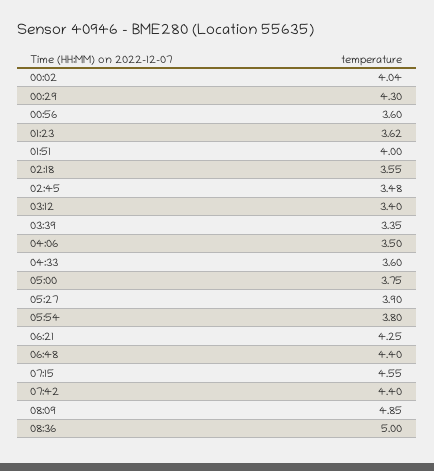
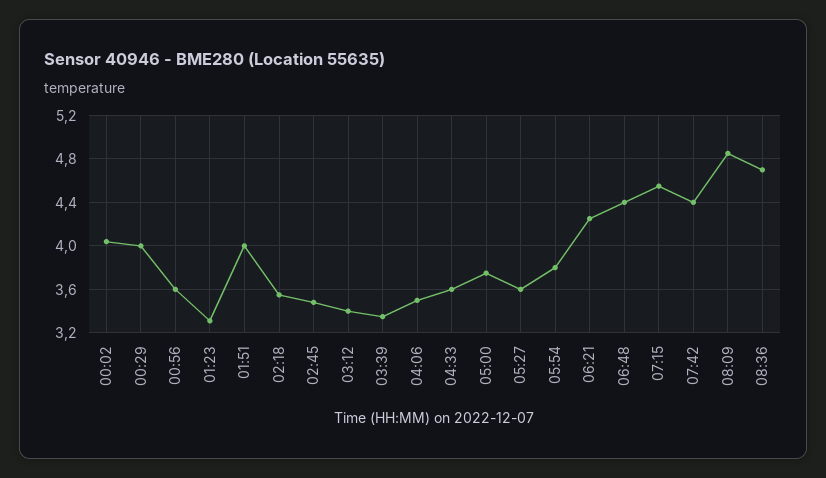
  {
    "00:02": 4.04,
-   "00:29": 4.3,
+   "00:29": 4,
    "00:56": 3.6,
-   "01:23": 3.62,
+   "01:23": 3.3,
    "01:51": 4,
    "02:18": 3.55,
    "02:45": 3.48,
    "03:12": 3.4,
    "03:39": 3.35,
    "04:06": 3.5,
    "04:33": 3.6,
    "05:00": 3.75,
-   "05:27": 3.9,
+   "05:27": 3.6,
    "05:54": 3.8,
    "06:21": 4.25,
    "06:48": 4.4,
    "07:15": 4.55,
    "07:42": 4.4,
    "08:09": 4.85,
-   "08:36": 5
+   "08:36": 4.7
  }

